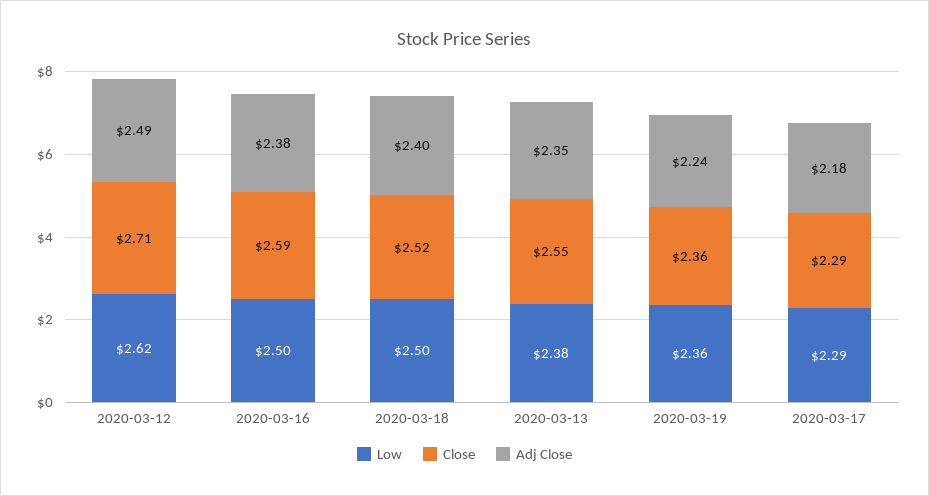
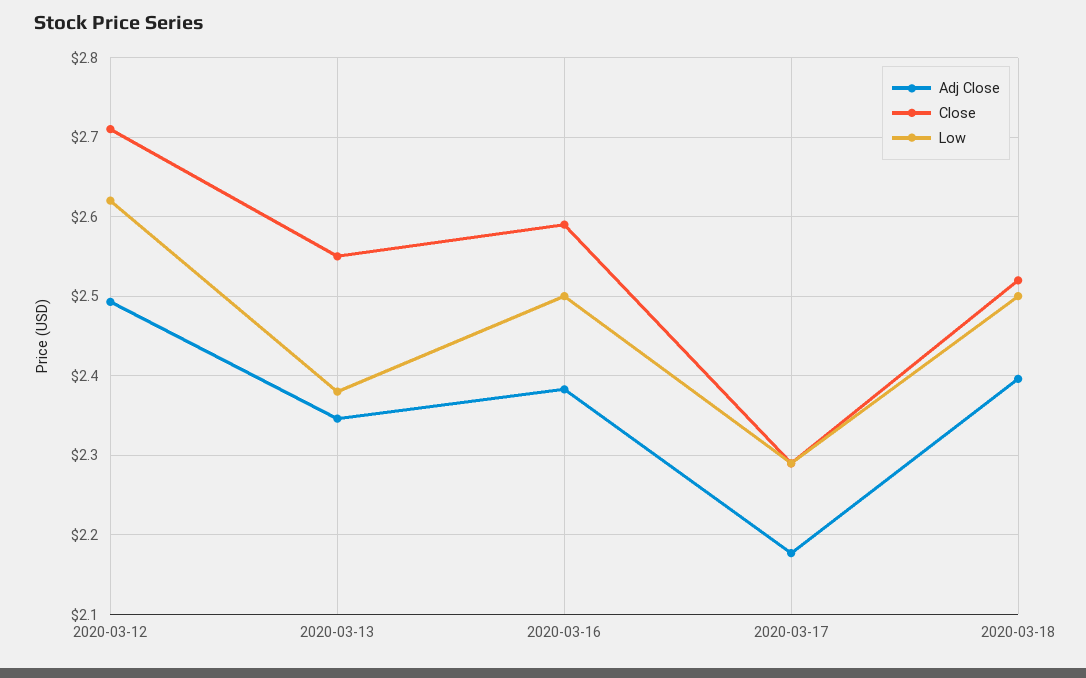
  {
    "Low": {
      "2020-03-12": 2.62,
      "2020-03-16": 2.5,
      "2020-03-18": 2.5,
      "2020-03-13": 2.38,
-     "2020-03-19": 2.36,
      "2020-03-17": 2.29
    },
    "Close": {
      "2020-03-12": 2.71,
      "2020-03-16": 2.59,
      "2020-03-18": 2.52,
      "2020-03-13": 2.55,
-     "2020-03-19": 2.36,
      "2020-03-17": 2.29
    },
    "Adj Close": {
      "2020-03-12": 2.49,
      "2020-03-16": 2.38,
      "2020-03-18": 2.4,
      "2020-03-13": 2.35,
-     "2020-03-19": 2.24,
      "2020-03-17": 2.18
    }
  }

